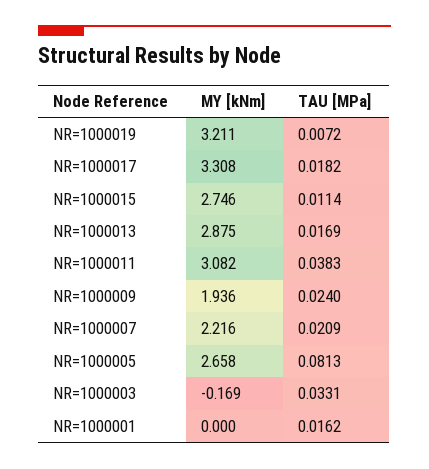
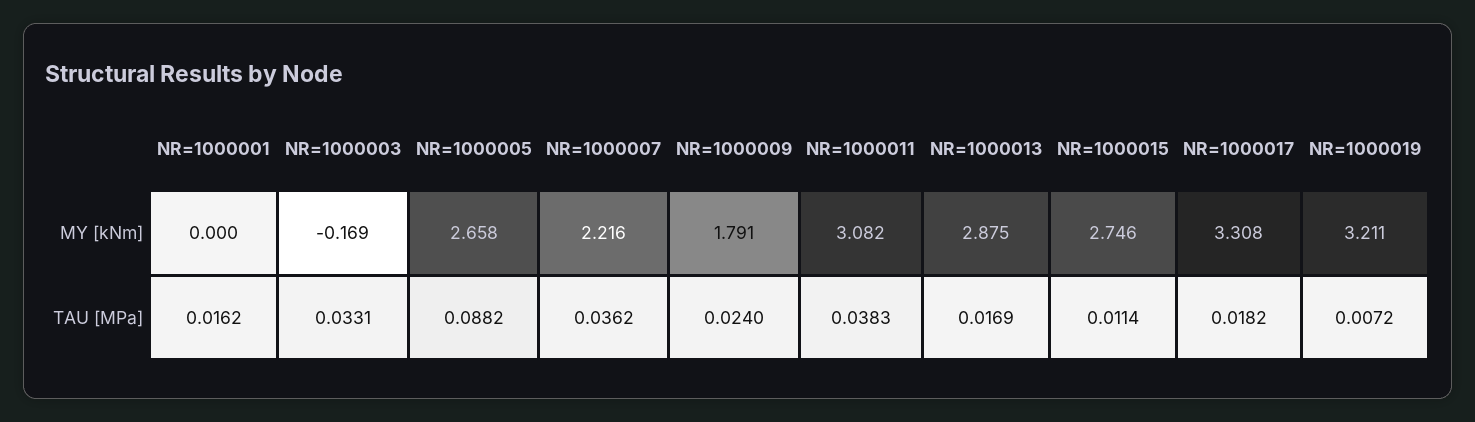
  {
    "MY [kNm]": {
      "NR=1000019": 3.211,
      "NR=1000017": 3.308,
      "NR=1000015": 2.746,
      "NR=1000013": 2.875,
      "NR=1000011": 3.082,
-     "NR=1000009": 1.936,
+     "NR=1000009": 1.791,
      "NR=1000007": 2.216,
      "NR=1000005": 2.658,
      "NR=1000003": -0.169,
      "NR=1000001": 0
    },
    "TAU [MPa]": {
      "NR=1000019": 0.0072,
      "NR=1000017": 0.0182,
      "NR=1000015": 0.0114,
      "NR=1000013": 0.0169,
      "NR=1000011": 0.0383,
      "NR=1000009": 0.024,
-     "NR=1000007": 0.0209,
+     "NR=1000007": 0.0362,
-     "NR=1000005": 0.0813,
+     "NR=1000005": 0.0882,
      "NR=1000003": 0.0331,
      "NR=1000001": 0.0162
    }
  }

